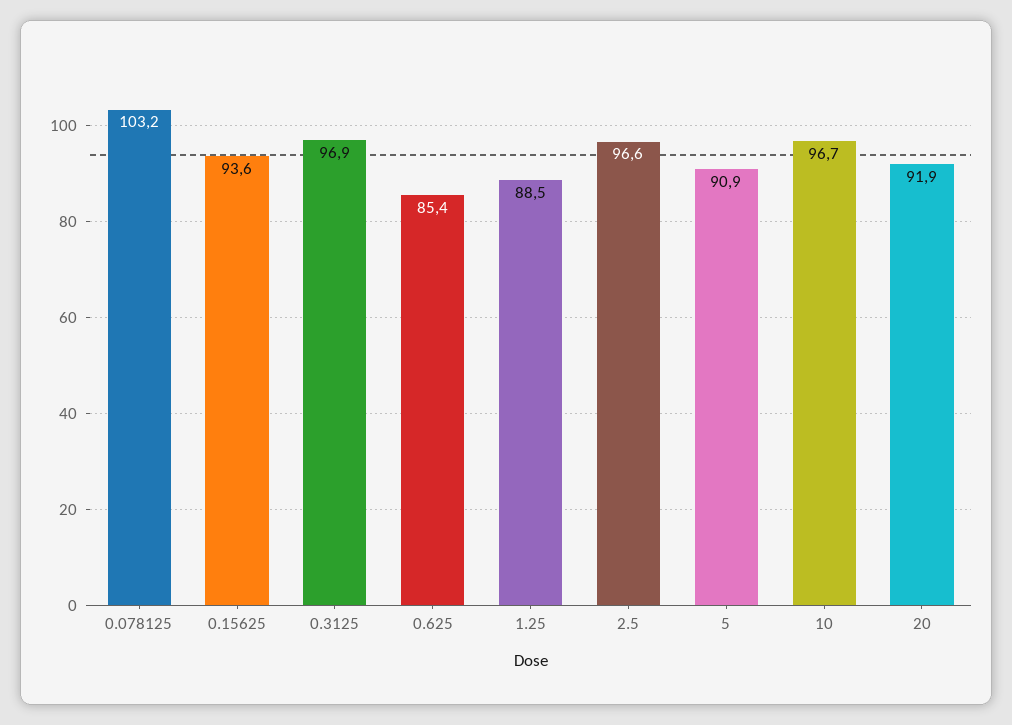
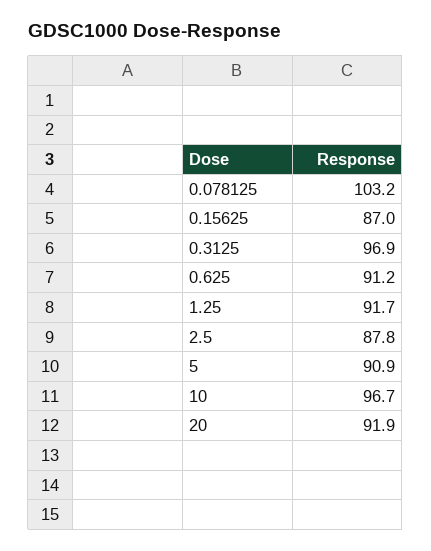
  {
    "0.078125": 103.2,
-   "0.15625": 93.6,
+   "0.15625": 87,
    "0.3125": 96.9,
-   "0.625": 85.4,
+   "0.625": 91.2,
-   "1.25": 88.5,
+   "1.25": 91.7,
-   "2.5": 96.6,
+   "2.5": 87.8,
    "5": 90.9,
    "10": 96.7,
    "20": 91.9
  }

